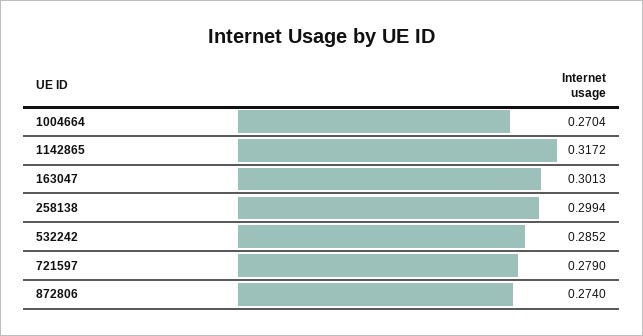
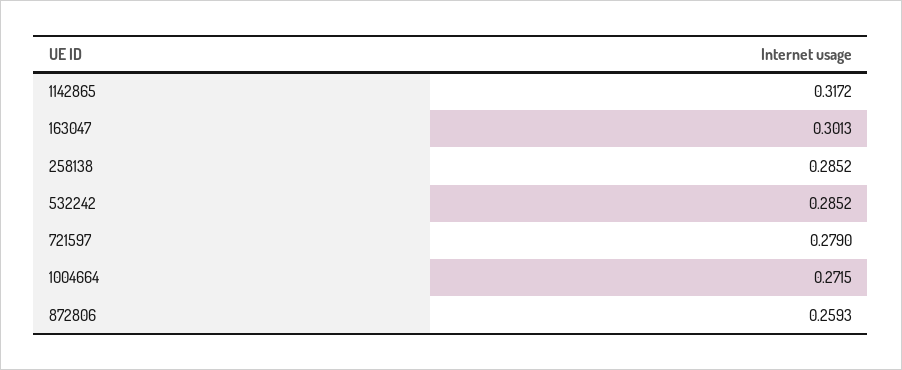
  {
-   "1004664": 0.2704,
+   "1004664": 0.2715,
    "1142865": 0.3172,
    "163047": 0.3013,
-   "258138": 0.2994,
+   "258138": 0.2852,
    "532242": 0.2852,
    "721597": 0.279,
-   "872806": 0.274
+   "872806": 0.2593
  }

